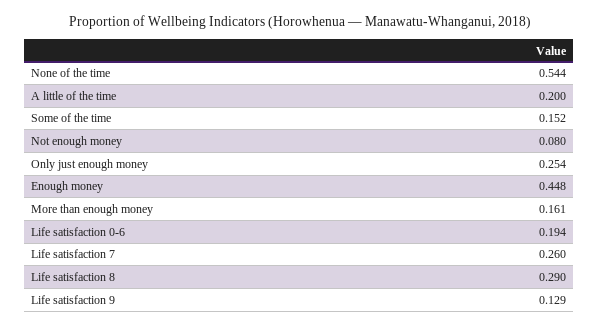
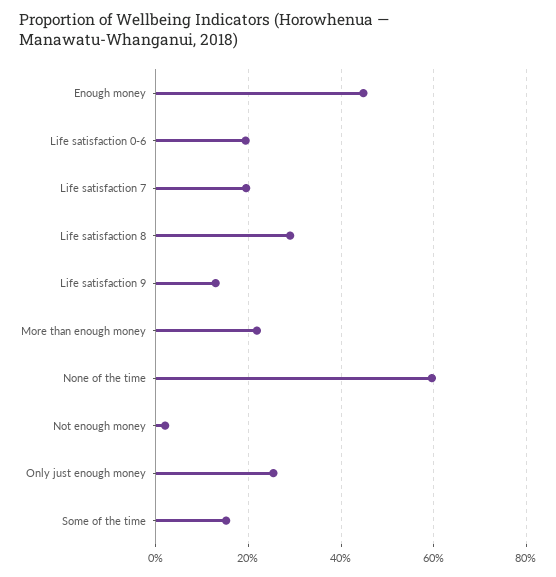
  {
-   "None of the time": 0.544,
+   "None of the time": 0.6,
-   "A little of the time": 0.2,
    "Some of the time": 0.152,
-   "Not enough money": 0.08,
+   "Not enough money": 0.02,
    "Only just enough money": 0.254,
    "Enough money": 0.448,
-   "More than enough money": 0.161,
+   "More than enough money": 0.22,
    "Life satisfaction 0-6": 0.194,
-   "Life satisfaction 7": 0.26,
+   "Life satisfaction 7": 0.2,
    "Life satisfaction 8": 0.29,
    "Life satisfaction 9": 0.129
  }

